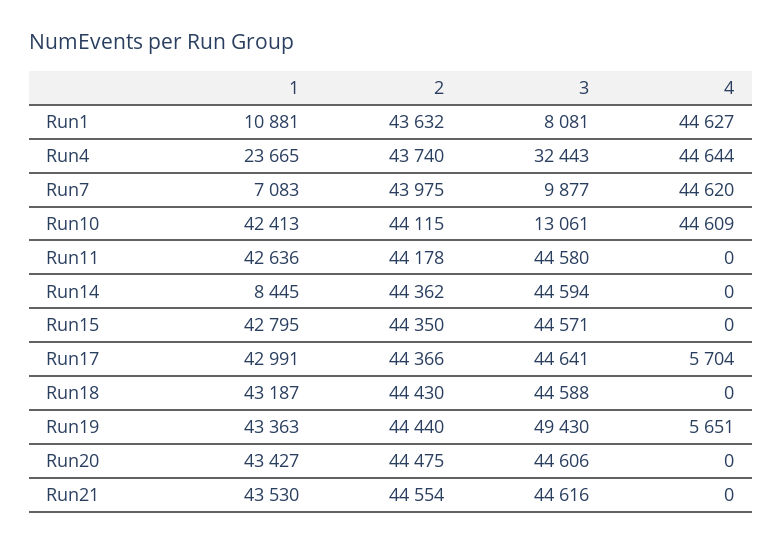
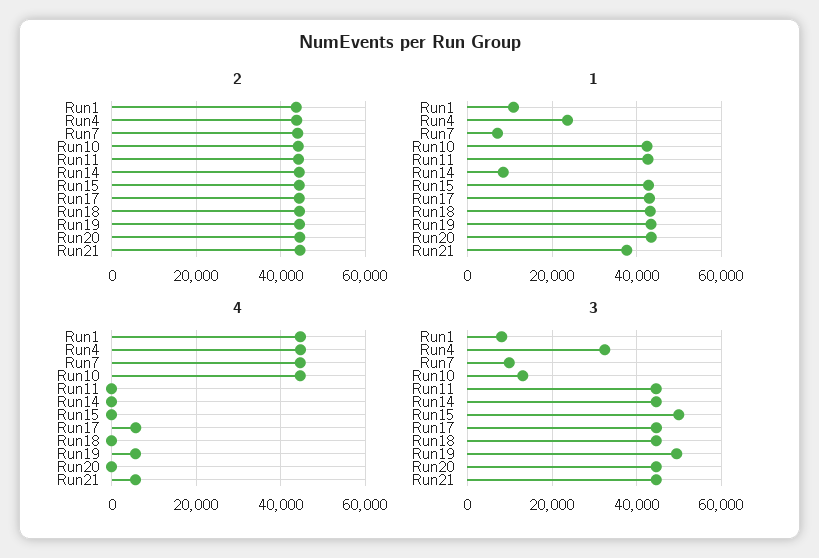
  {
    "1": {
      "Run1": 10881,
      "Run4": 23665,
      "Run7": 7083,
      "Run10": 42413,
      "Run11": 42636,
      "Run14": 8445,
      "Run15": 42795,
      "Run17": 42991,
      "Run18": 43187,
      "Run19": 43363,
      "Run20": 43427,
-     "Run21": 43530
+     "Run21": 38000
    },
    "2": {
      "Run1": 43632,
      "Run4": 43740,
      "Run7": 43975,
      "Run10": 44115,
      "Run11": 44178,
      "Run14": 44362,
      "Run15": 44350,
      "Run17": 44366,
      "Run18": 44430,
      "Run19": 44440,
      "Run20": 44475,
      "Run21": 44554
    },
    "3": {
      "Run1": 8081,
      "Run4": 32443,
      "Run7": 9877,
      "Run10": 13061,
      "Run11": 44580,
      "Run14": 44594,
-     "Run15": 44571,
+     "Run15": 50000,
      "Run17": 44641,
      "Run18": 44588,
      "Run19": 49430,
      "Run20": 44606,
      "Run21": 44616
    },
    "4": {
      "Run1": 44627,
      "Run4": 44644,
      "Run7": 44620,
      "Run10": 44609,
      "Run11": 0,
      "Run14": 0,
      "Run15": 0,
      "Run17": 5704,
      "Run18": 0,
      "Run19": 5651,
      "Run20": 0,
-     "Run21": 0
+     "Run21": 6000
    }
  }

